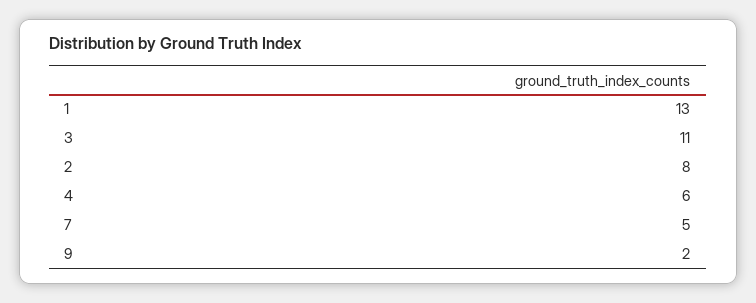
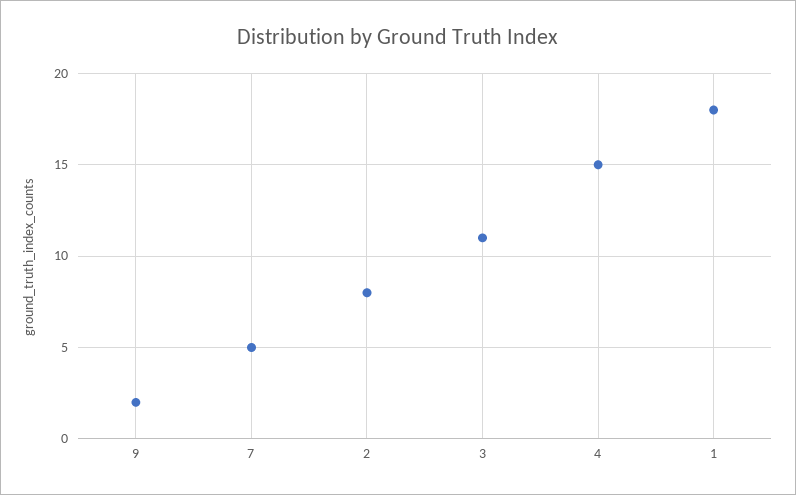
  {
-   "1": 13,
+   "1": 18,
    "3": 11,
    "2": 8,
-   "4": 6,
+   "4": 15,
    "7": 5,
    "9": 2
  }

